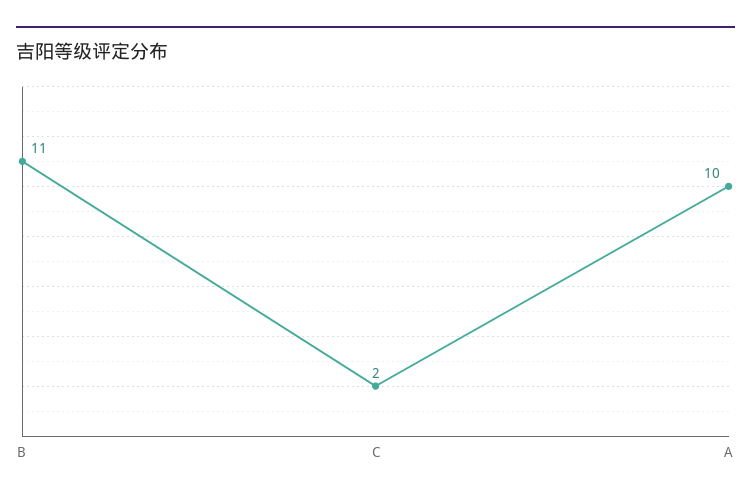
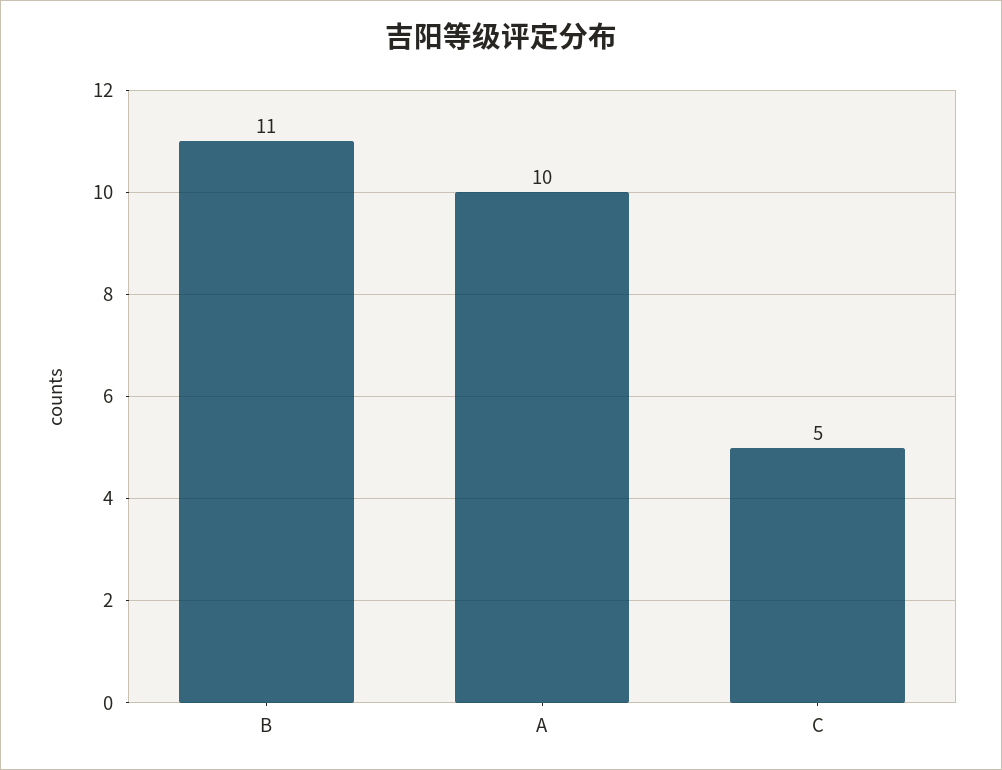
  {
    "B": 11,
-   "C": 2,
+   "C": 5,
    "A": 10
  }

